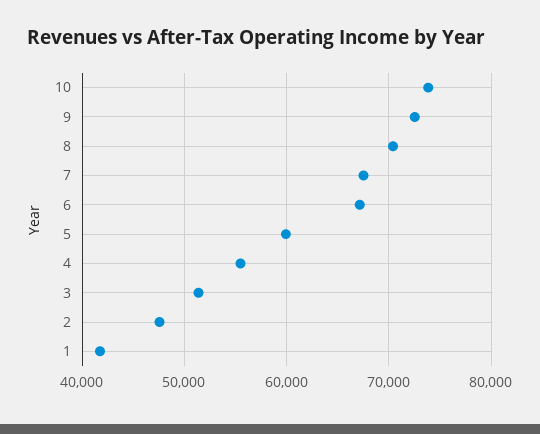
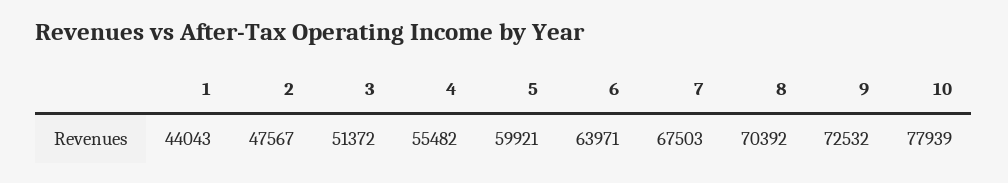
  {
-   "10": 74000,
+   "10": 77939,
    "9": 72532,
    "8": 70392,
    "7": 67503,
-   "6": 67000,
+   "6": 63971,
    "5": 59921,
    "4": 55482,
    "3": 51372,
    "2": 47567,
-   "1": 42000
+   "1": 44043
  }

